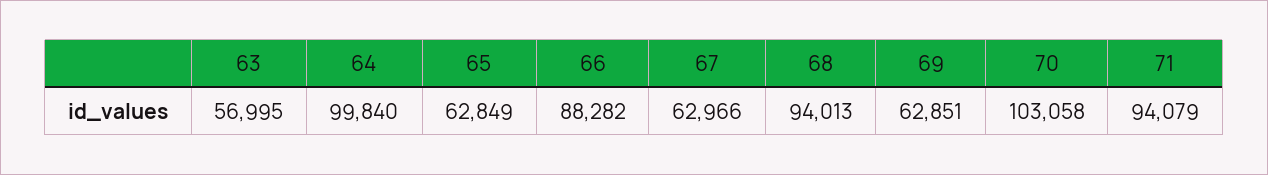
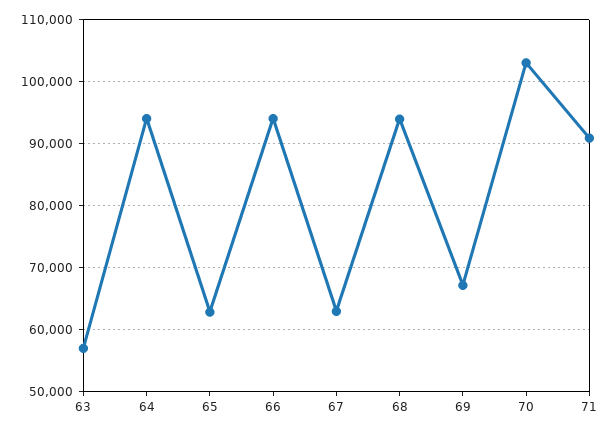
  {
    "63": 56995,
-   "64": 99840,
+   "64": 94000,
    "65": 62849,
-   "66": 88282,
+   "66": 94000,
    "67": 62966,
    "68": 94013,
-   "69": 62851,
+   "69": 67000,
    "70": 103058,
-   "71": 94079
+   "71": 91000
  }

